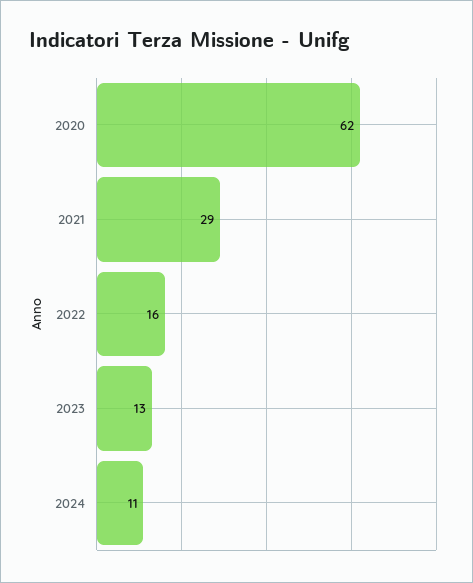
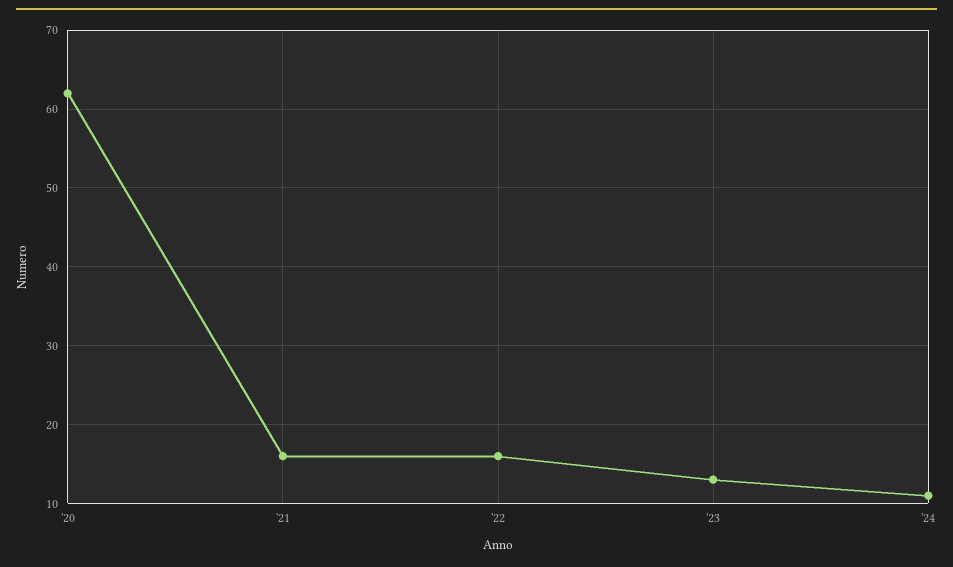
  {
    "2020": 62,
-   "2021": 29,
+   "2021": 16,
    "2022": 16,
    "2023": 13,
    "2024": 11
  }

